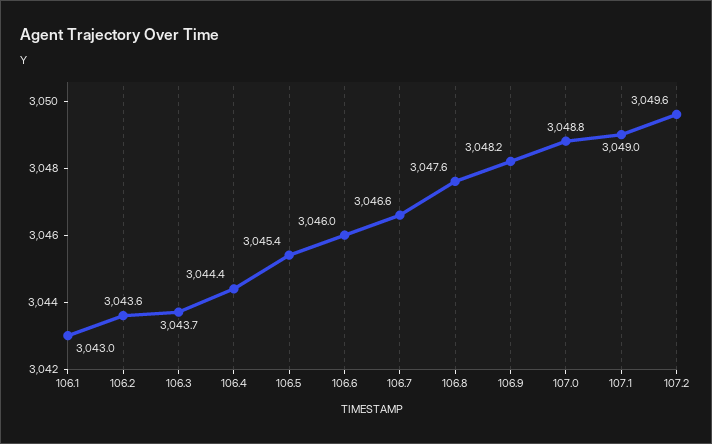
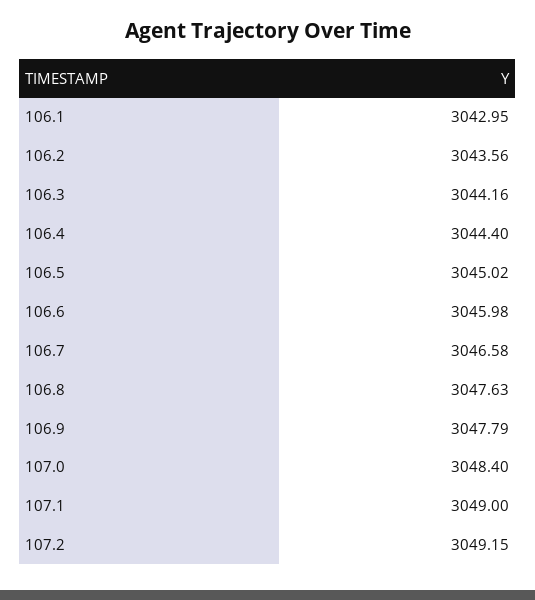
  {
    "106.1": 3042.95,
    "106.2": 3043.56,
-   "106.3": 3043.7,
+   "106.3": 3044.16,
    "106.4": 3044.4,
-   "106.5": 3045.4,
+   "106.5": 3045.02,
    "106.6": 3045.98,
    "106.7": 3046.58,
    "106.8": 3047.63,
-   "106.9": 3048.2,
+   "106.9": 3047.79,
-   "107.0": 3048.8,
+   "107.0": 3048.4,
    "107.1": 3049,
-   "107.2": 3049.6
+   "107.2": 3049.15
  }

